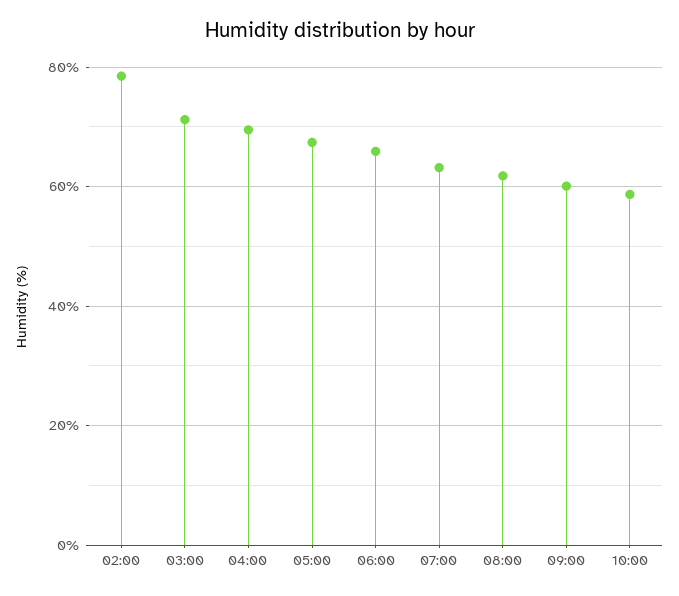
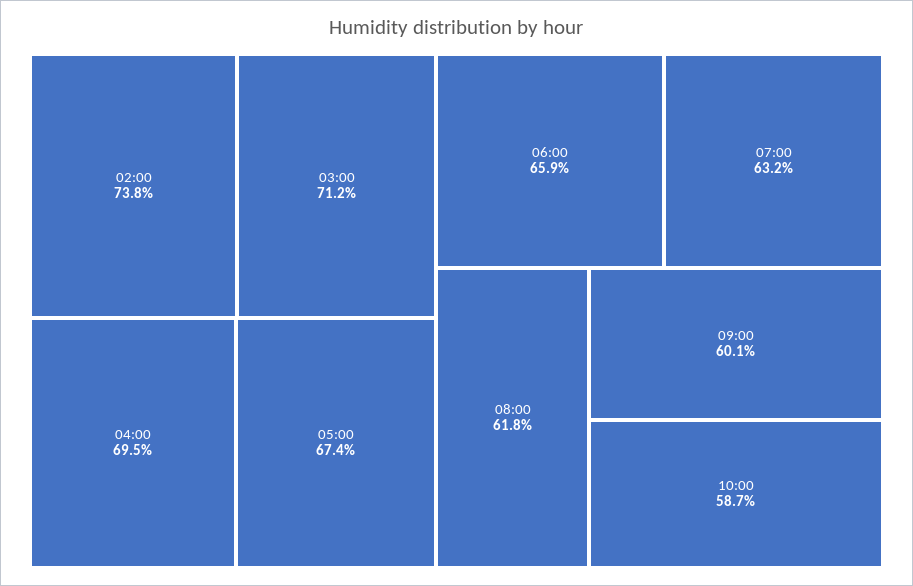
  {
-   "02:00": 78,
+   "02:00": 73.8,
    "03:00": 71.2,
    "04:00": 69.5,
    "05:00": 67.4,
    "06:00": 65.9,
    "07:00": 63.2,
    "08:00": 61.8,
    "09:00": 60.1,
    "10:00": 58.7
  }

